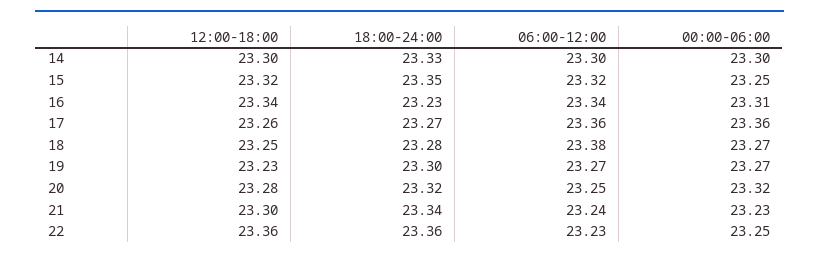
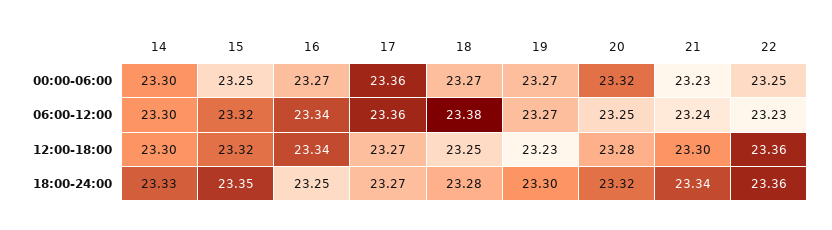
  {
    "12:00-18:00": {
      "14": 23.3,
      "15": 23.32,
      "16": 23.34,
-     "17": 23.26,
+     "17": 23.27,
      "18": 23.25,
      "19": 23.23,
      "20": 23.28,
      "21": 23.3,
      "22": 23.36
    },
    "18:00-24:00": {
      "14": 23.33,
      "15": 23.35,
-     "16": 23.23,
+     "16": 23.25,
      "17": 23.27,
      "18": 23.28,
      "19": 23.3,
      "20": 23.32,
      "21": 23.34,
      "22": 23.36
    },
    "06:00-12:00": {
      "14": 23.3,
      "15": 23.32,
      "16": 23.34,
      "17": 23.36,
      "18": 23.38,
      "19": 23.27,
      "20": 23.25,
      "21": 23.24,
      "22": 23.23
    },
    "00:00-06:00": {
      "14": 23.3,
      "15": 23.25,
-     "16": 23.31,
+     "16": 23.27,
      "17": 23.36,
      "18": 23.27,
      "19": 23.27,
      "20": 23.32,
      "21": 23.23,
      "22": 23.25
    }
  }

